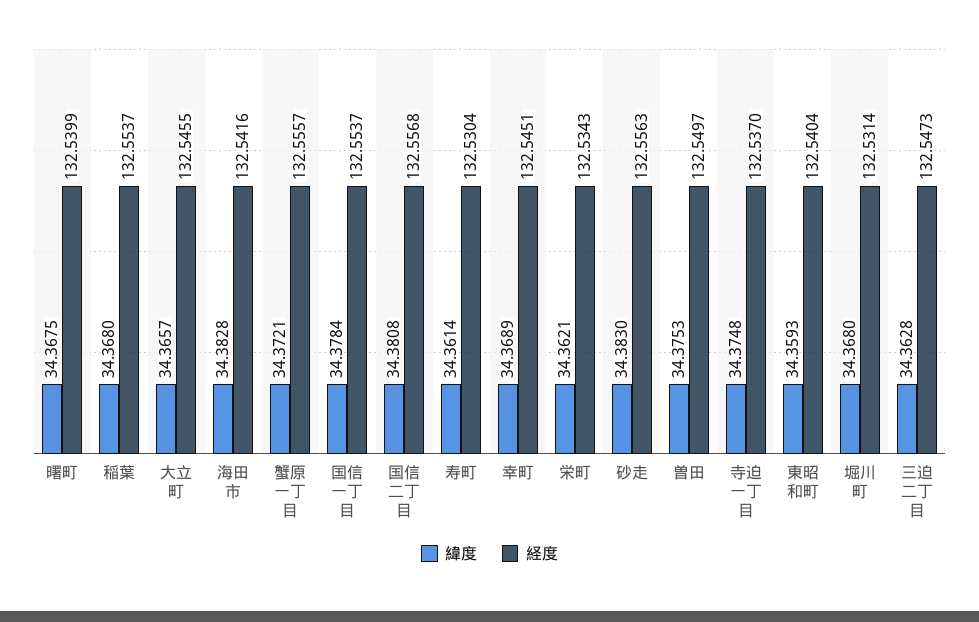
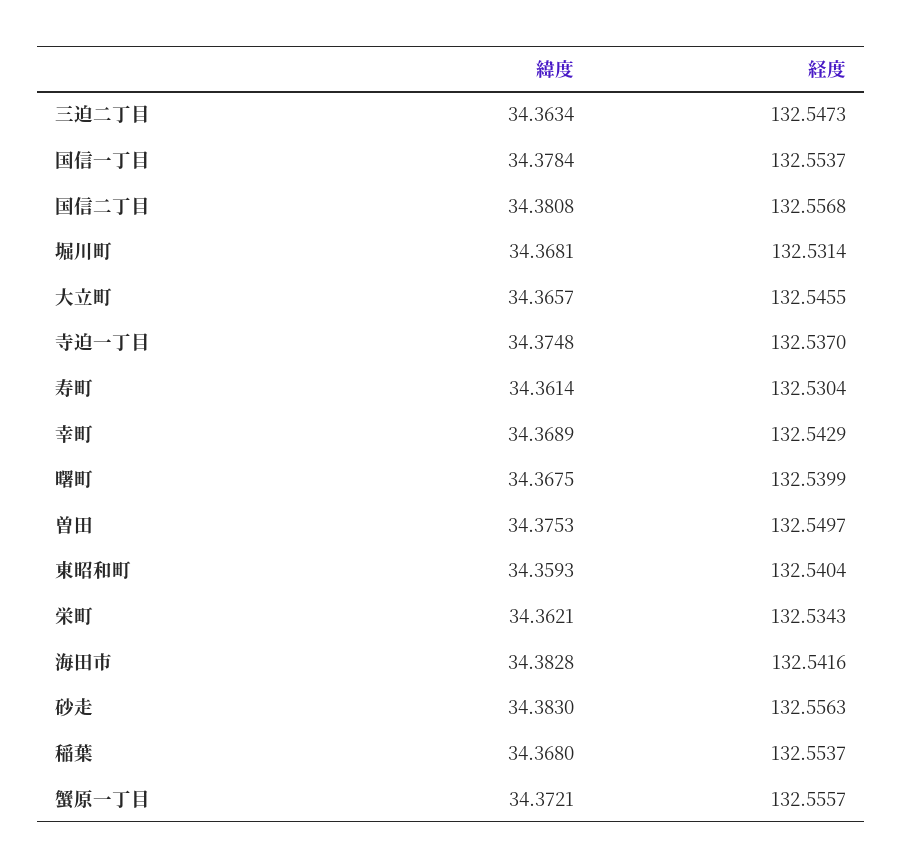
  {
    "緯度": {
      "曙町": 34.3675,
      "稲葉": 34.368,
      "大立町": 34.3657,
      "海田市": 34.3828,
      "蟹原一丁目": 34.3721,
      "国信一丁目": 34.3784,
      "国信二丁目": 34.3808,
      "寿町": 34.3614,
      "幸町": 34.3689,
      "栄町": 34.3621,
      "砂走": 34.383,
      "曽田": 34.3753,
      "寺迫一丁目": 34.3748,
      "東昭和町": 34.3593,
-     "堀川町": 34.368,
+     "堀川町": 34.3681,
-     "三迫二丁目": 34.3628
+     "三迫二丁目": 34.3634
    },
    "経度": {
      "曙町": 132.5399,
      "稲葉": 132.5537,
      "大立町": 132.5455,
      "海田市": 132.5416,
      "蟹原一丁目": 132.5557,
      "国信一丁目": 132.5537,
      "国信二丁目": 132.5568,
      "寿町": 132.5304,
-     "幸町": 132.5451,
+     "幸町": 132.5429,
      "栄町": 132.5343,
      "砂走": 132.5563,
      "曽田": 132.5497,
      "寺迫一丁目": 132.537,
      "東昭和町": 132.5404,
      "堀川町": 132.5314,
      "三迫二丁目": 132.5473
    }
  }

